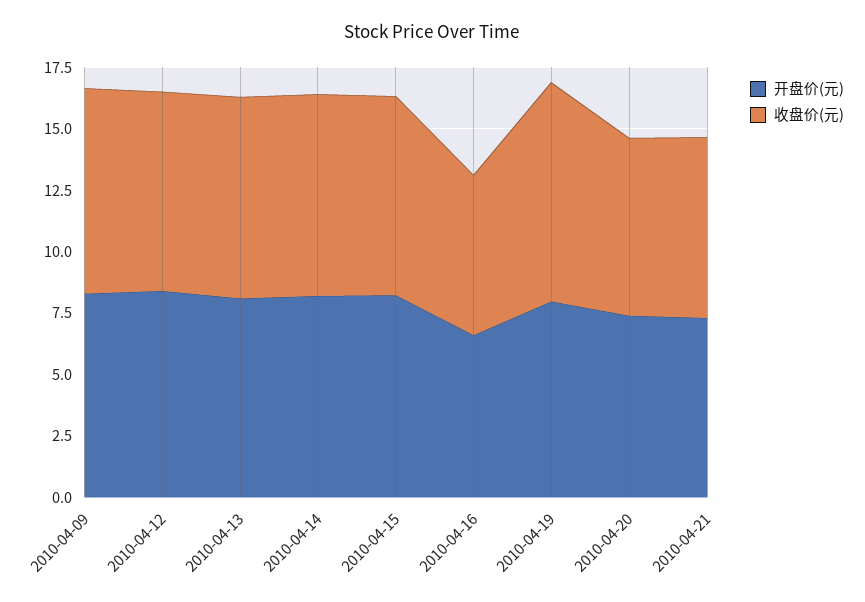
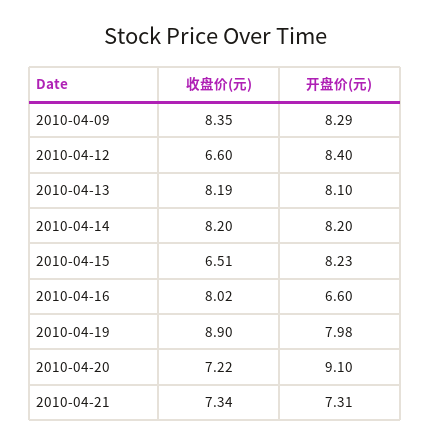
  {
    "开盘价(元)": {
      "2010-04-09": 8.29,
      "2010-04-12": 8.4,
      "2010-04-13": 8.1,
      "2010-04-14": 8.2,
      "2010-04-15": 8.23,
      "2010-04-16": 6.6,
      "2010-04-19": 7.98,
-     "2010-04-20": 7.5,
+     "2010-04-20": 9.1,
      "2010-04-21": 7.31
    },
    "收盘价(元)": {
      "2010-04-09": 8.35,
-     "2010-04-12": 8,
+     "2010-04-12": 6.6,
      "2010-04-13": 8.19,
      "2010-04-14": 8.2,
-     "2010-04-15": 8,
+     "2010-04-15": 6.51,
-     "2010-04-16": 6.5,
+     "2010-04-16": 8.02,
      "2010-04-19": 8.9,
      "2010-04-20": 7.22,
      "2010-04-21": 7.34
    }
  }

